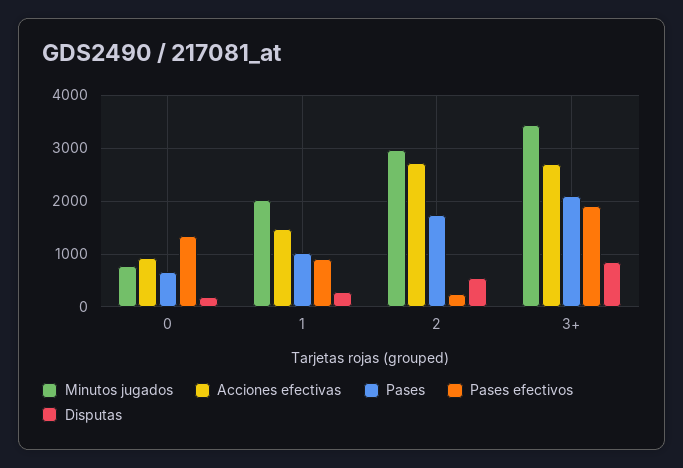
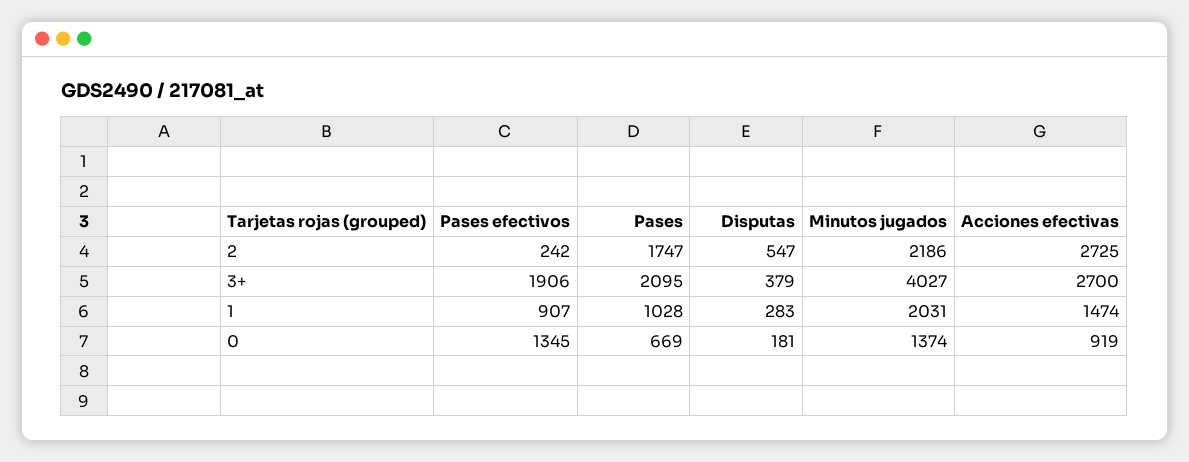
  {
    "Minutos jugados": {
-     "0": 800,
+     "0": 1374,
      "1": 2031,
-     "2": 3000,
+     "2": 2186,
-     "3+": 3400
+     "3+": 4027
    },
    "Acciones efectivas": {
      "0": 919,
      "1": 1474,
      "2": 2725,
      "3+": 2700
    },
    "Pases": {
      "0": 669,
      "1": 1028,
      "2": 1747,
      "3+": 2095
    },
    "Pases efectivos": {
      "0": 1345,
      "1": 907,
      "2": 242,
      "3+": 1906
    },
    "Disputas": {
      "0": 181,
      "1": 283,
      "2": 547,
-     "3+": 800
+     "3+": 379
    }
  }

